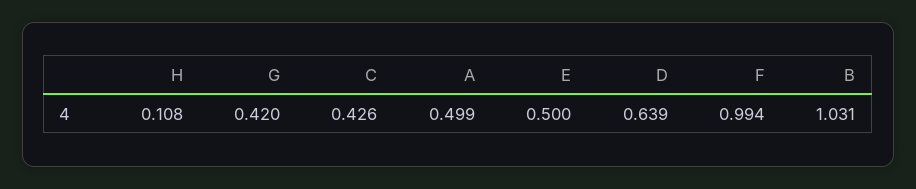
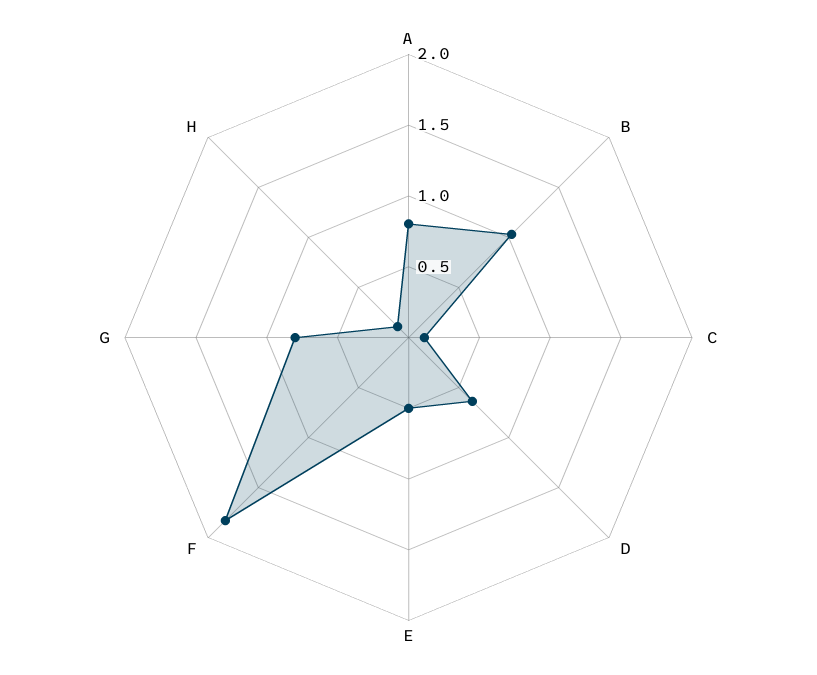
  {
    "H": 0.108,
-   "G": 0.42,
+   "G": 0.8,
-   "C": 0.426,
+   "C": 0.1,
-   "A": 0.499,
+   "A": 0.8,
    "E": 0.5,
    "D": 0.639,
-   "F": 0.994,
+   "F": 1.8,
    "B": 1.031
  }

